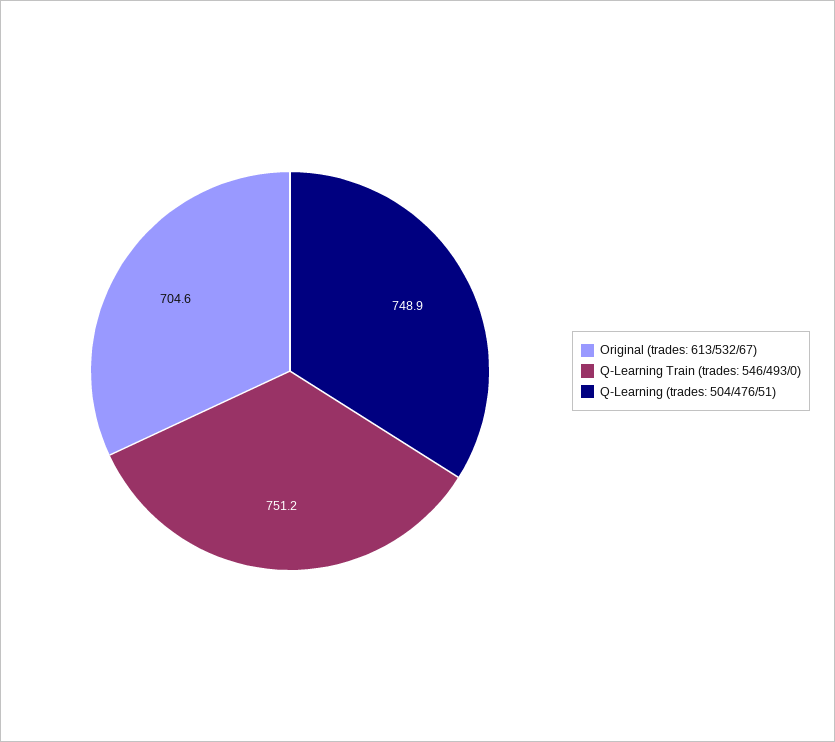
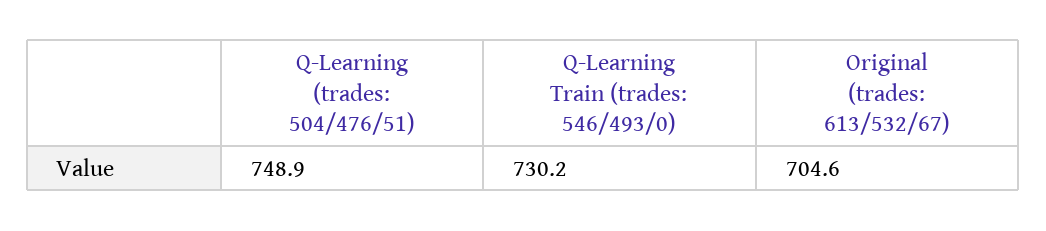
  {
    "Original (trades: 613/532/67)": 704.6,
-   "Q-Learning Train (trades: 546/493/0)": 751.2,
+   "Q-Learning Train (trades: 546/493/0)": 730.2,
    "Q-Learning (trades: 504/476/51)": 748.9
  }

